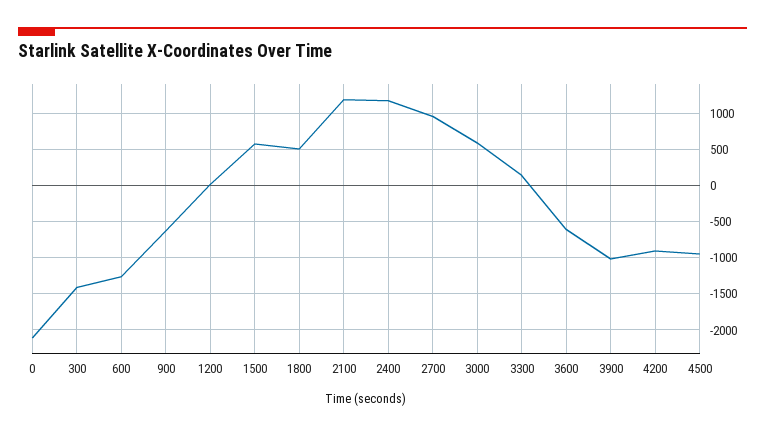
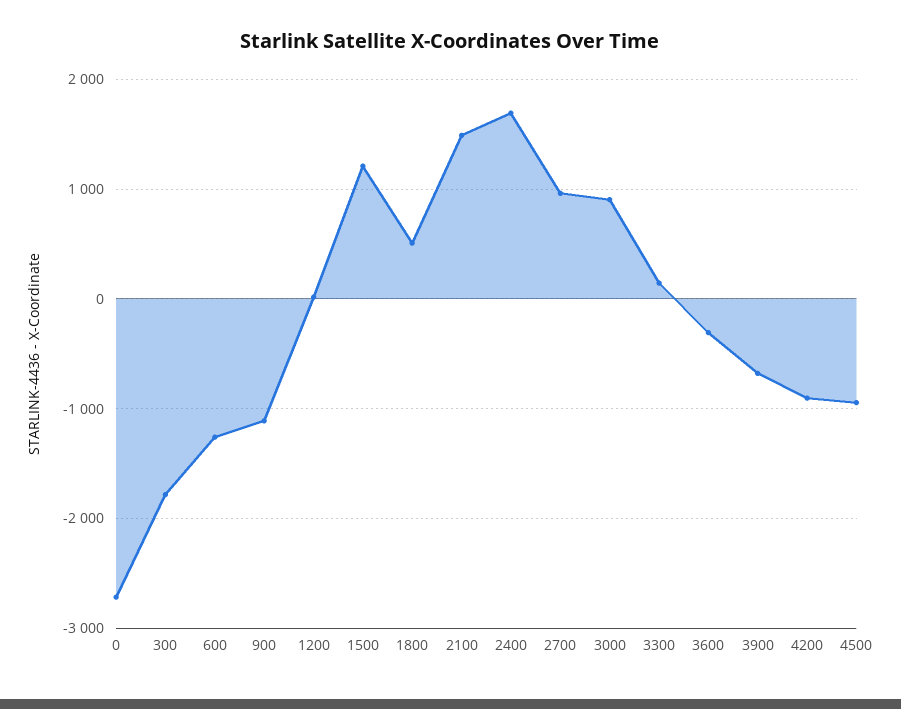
  {
-   "0": -2100,
+   "0": -2700,
-   "300": -1400,
+   "300": -1800,
    "600": -1300,
-   "900": -600,
+   "900": -1100,
    "1200": 0,
-   "1500": 600,
+   "1500": 1200,
    "1800": 500,
-   "2100": 1200,
+   "2100": 1500,
-   "2400": 1200,
+   "2400": 1700,
    "2700": 1000,
-   "3000": 600,
+   "3000": 900,
    "3300": 100,
-   "3600": -600,
+   "3600": -300,
-   "3900": -1000,
+   "3900": -700,
    "4200": -900,
    "4500": -900
  }

